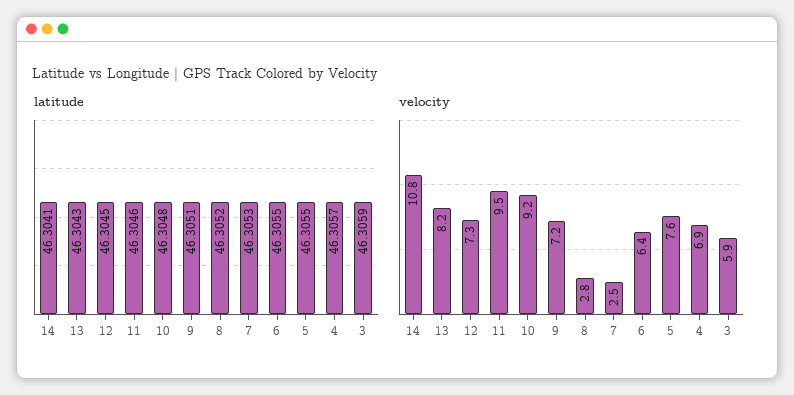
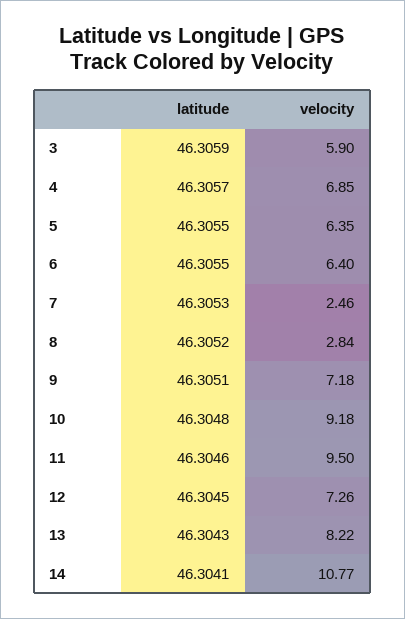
  {
    "latitude": {
      "14": 46.3041,
      "13": 46.3043,
      "12": 46.3045,
      "11": 46.3046,
      "10": 46.3048,
      "9": 46.3051,
      "8": 46.3052,
      "7": 46.3053,
      "6": 46.3055,
      "5": 46.3055,
      "4": 46.3057,
      "3": 46.3059
    },
    "velocity": {
      "14": 10.77,
      "13": 8.22,
      "12": 7.26,
      "11": 9.5,
      "10": 9.18,
      "9": 7.18,
      "8": 2.84,
      "7": 2.46,
      "6": 6.4,
-     "5": 7.6,
+     "5": 6.35,
      "4": 6.85,
      "3": 5.9
    }
  }

